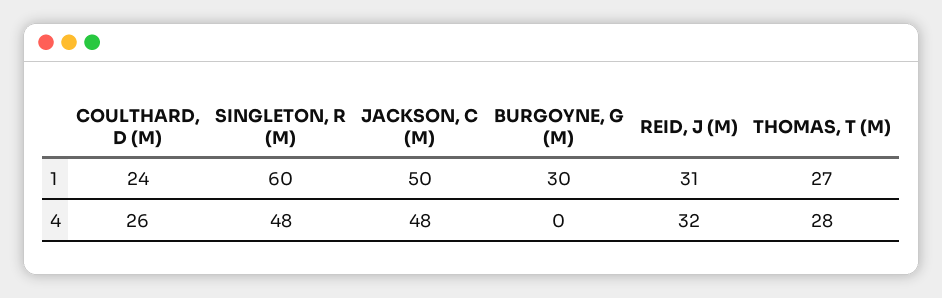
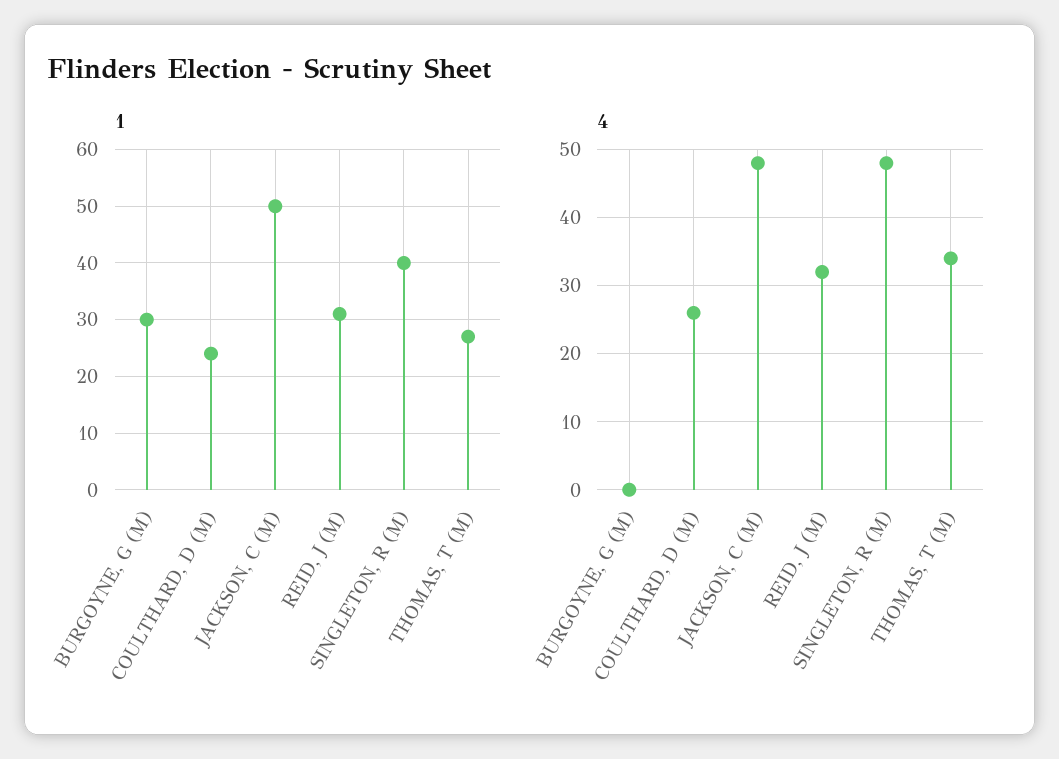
  {
    "1": {
      "COULTHARD, D (M)": 24,
-     "SINGLETON, R (M)": 60,
+     "SINGLETON, R (M)": 40,
      "JACKSON, C (M)": 50,
      "BURGOYNE, G (M)": 30,
      "REID, J (M)": 31,
      "THOMAS, T (M)": 27
    },
    "4": {
      "COULTHARD, D (M)": 26,
      "SINGLETON, R (M)": 48,
      "JACKSON, C (M)": 48,
      "BURGOYNE, G (M)": 0,
      "REID, J (M)": 32,
-     "THOMAS, T (M)": 28
+     "THOMAS, T (M)": 34
    }
  }

